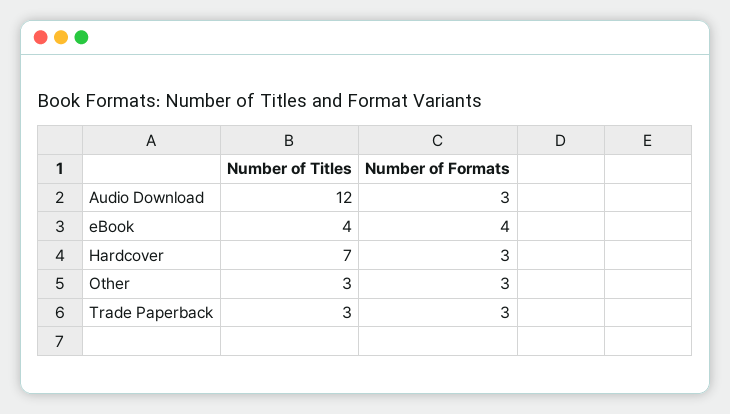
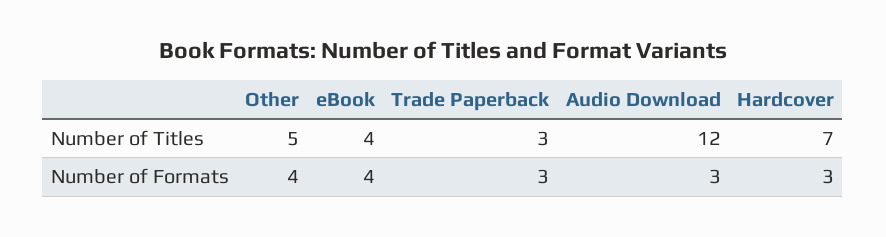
  {
    "Number of Titles": {
      "Audio Download": 12,
      "eBook": 4,
      "Hardcover": 7,
-     "Other": 3,
+     "Other": 5,
      "Trade Paperback": 3
    },
    "Number of Formats": {
      "Audio Download": 3,
      "eBook": 4,
      "Hardcover": 3,
-     "Other": 3,
+     "Other": 4,
      "Trade Paperback": 3
    }
  }

